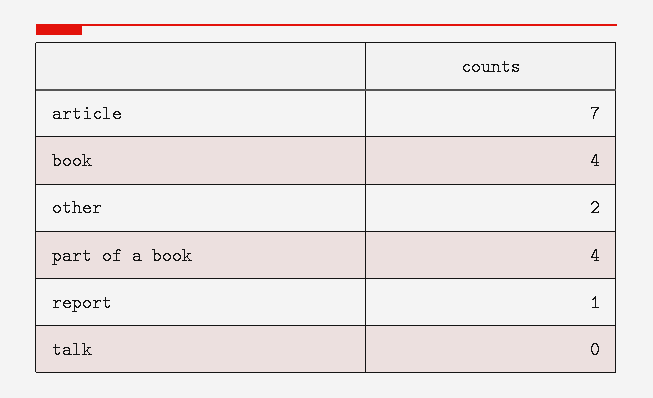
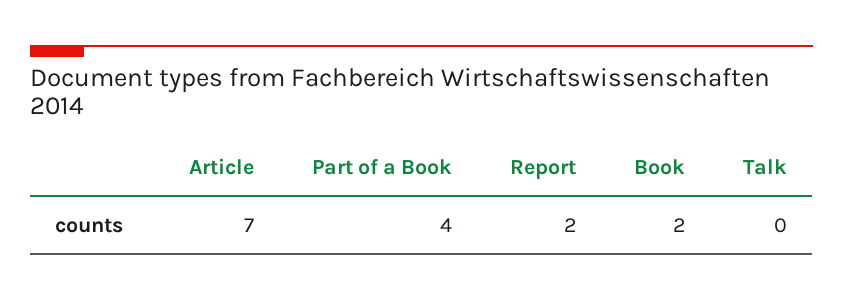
  {
    "article": 7,
-   "book": 4,
+   "book": 2,
-   "other": 2,
    "part of a book": 4,
-   "report": 1,
+   "report": 2,
    "talk": 0
  }

